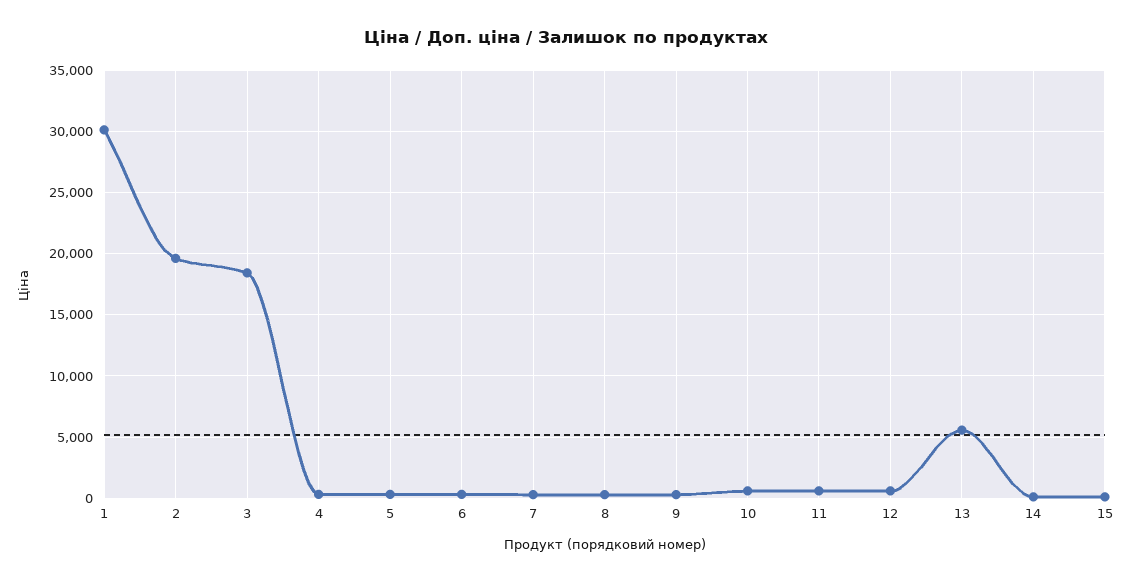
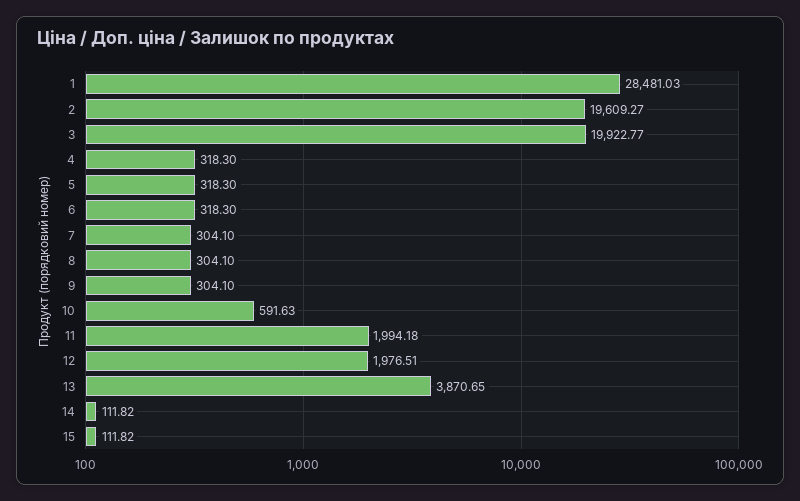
  {
-   "1": 30000,
+   "1": 28481.03,
    "2": 19609.27,
-   "3": 18500,
+   "3": 19922.77,
    "4": 318.3,
    "5": 318.3,
    "6": 318.3,
    "7": 304.1,
    "8": 304.1,
    "9": 304.1,
    "10": 591.63,
-   "11": 500,
+   "11": 1994.18,
-   "12": 500,
+   "12": 1976.51,
-   "13": 5500,
+   "13": 3870.65,
    "14": 111.82,
    "15": 111.82
  }

